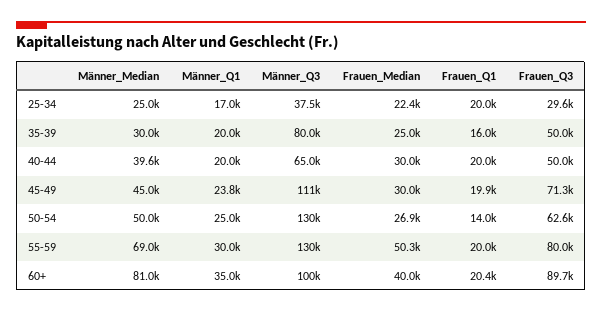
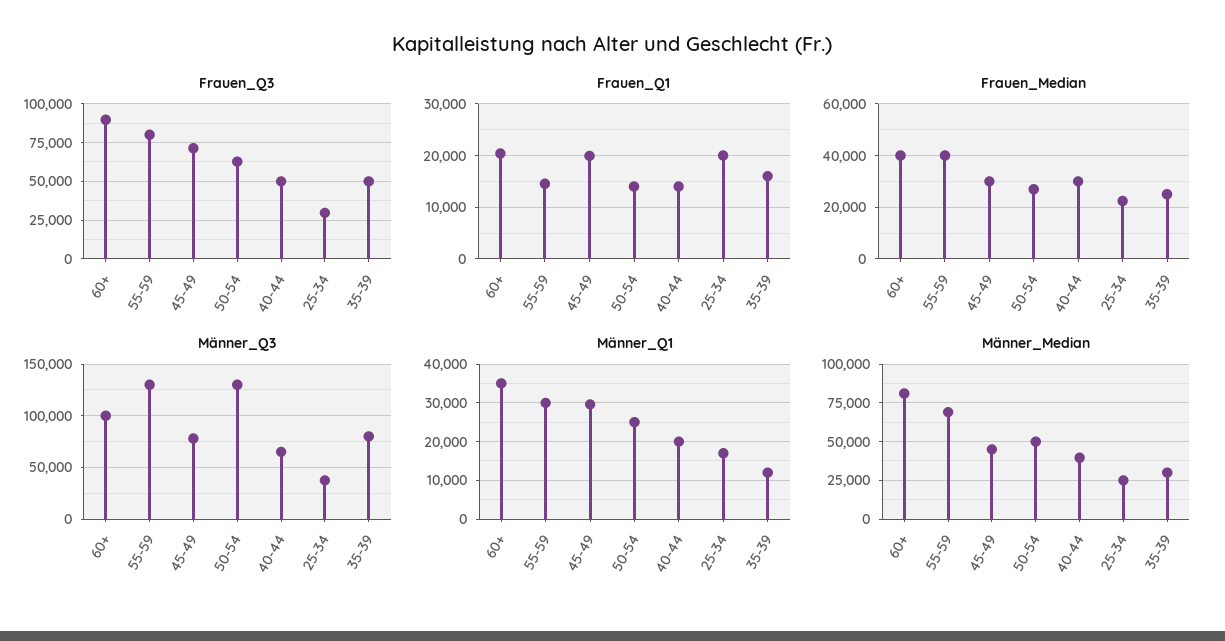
  {
    "Männer_Median": {
      "25-34": 25000,
      "35-39": 30000,
      "40-44": 39600,
      "45-49": 45000,
      "50-54": 50000,
      "55-59": 69000,
      "60+": 81000
    },
    "Männer_Q1": {
      "25-34": 17000,
-     "35-39": 20000,
+     "35-39": 12000,
      "40-44": 20000,
-     "45-49": 23800,
+     "45-49": 30000,
      "50-54": 25000,
      "55-59": 30000,
      "60+": 35000
    },
    "Männer_Q3": {
      "25-34": 37500,
      "35-39": 80000,
      "40-44": 65000,
-     "45-49": 111000,
+     "45-49": 80000,
      "50-54": 130000,
      "55-59": 130000,
      "60+": 100000
    },
    "Frauen_Median": {
      "25-34": 22400,
      "35-39": 25000,
      "40-44": 30000,
      "45-49": 30000,
      "50-54": 26900,
-     "55-59": 50300,
+     "55-59": 40000,
      "60+": 40000
    },
    "Frauen_Q1": {
      "25-34": 20000,
      "35-39": 16000,
-     "40-44": 20000,
+     "40-44": 14000,
      "45-49": 19900,
      "50-54": 14000,
-     "55-59": 20000,
+     "55-59": 14000,
      "60+": 20400
    },
    "Frauen_Q3": {
      "25-34": 29600,
      "35-39": 50000,
      "40-44": 50000,
      "45-49": 71300,
      "50-54": 62600,
      "55-59": 80000,
      "60+": 89700
    }
  }

